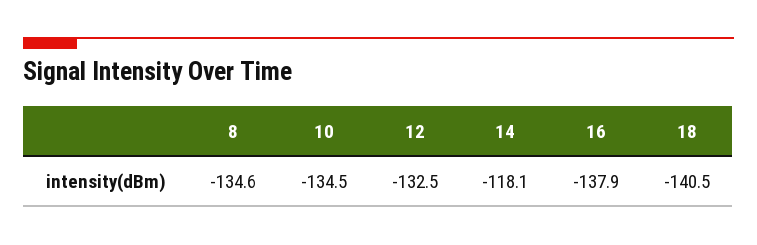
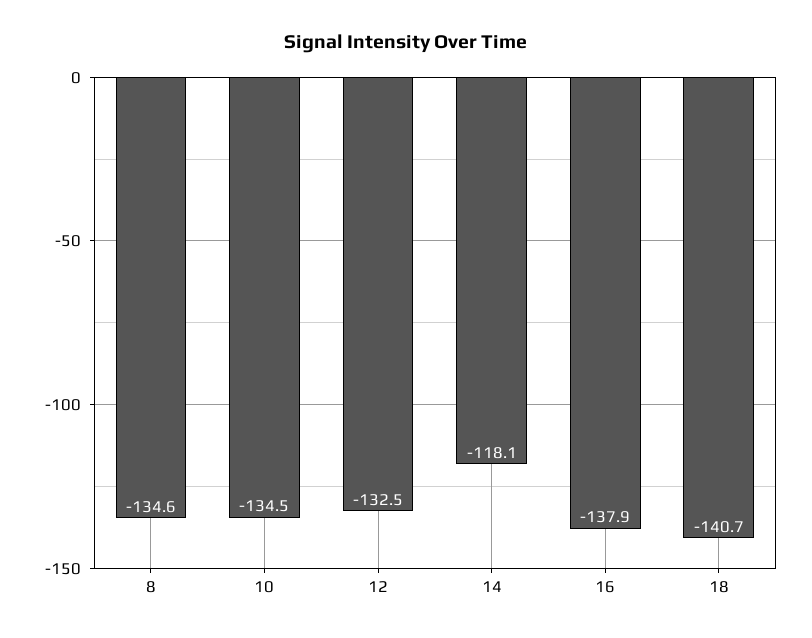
  {
    "8": -134.6,
    "10": -134.5,
    "12": -132.5,
    "14": -118.1,
    "16": -137.9,
-   "18": -140.5
+   "18": -140.7
  }

